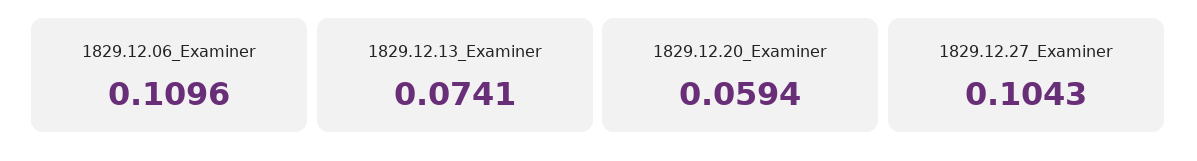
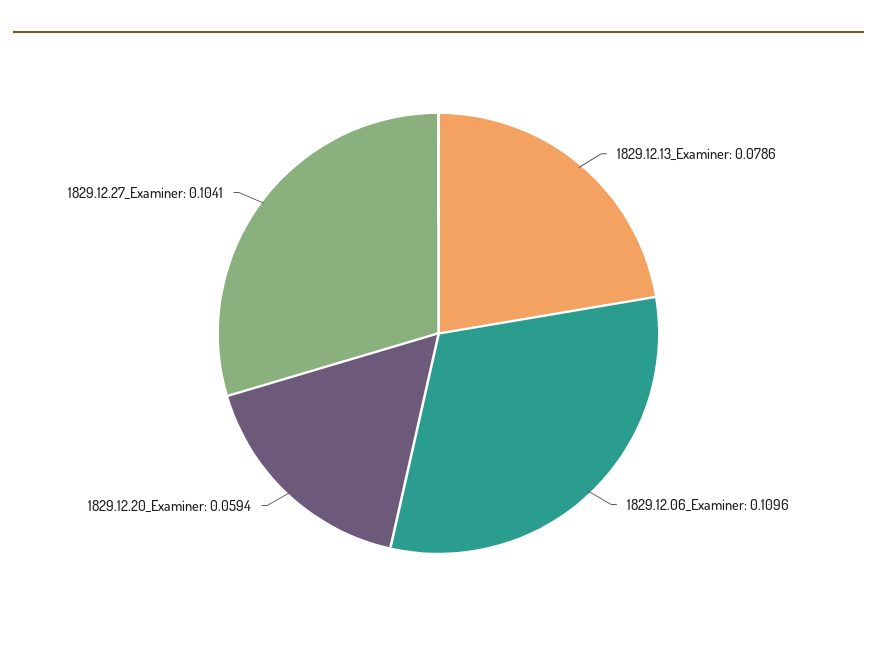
  {
    "1829.12.06_Examiner": 0.1096,
-   "1829.12.13_Examiner": 0.0741,
+   "1829.12.13_Examiner": 0.0786,
    "1829.12.20_Examiner": 0.0594,
-   "1829.12.27_Examiner": 0.1043
+   "1829.12.27_Examiner": 0.1041
  }

